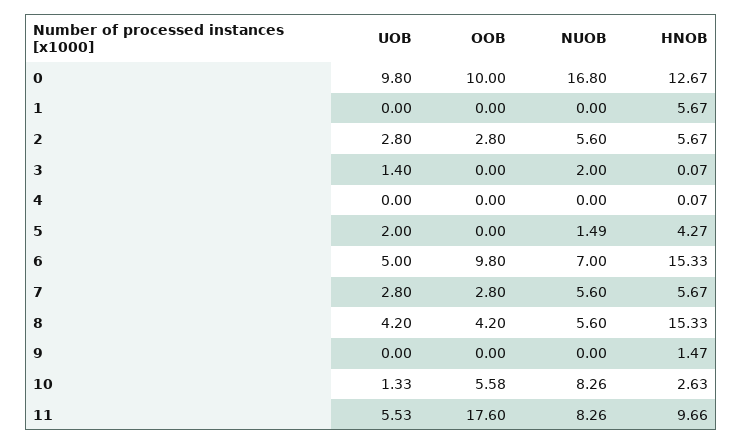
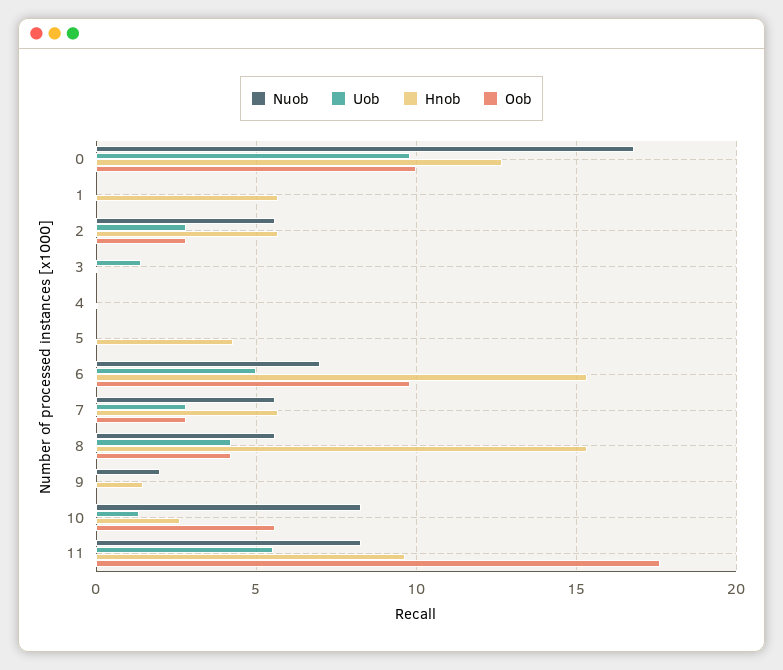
  {
    "UOB": {
      "0": 9.8,
      "1": 0,
      "2": 2.8,
      "3": 1.4,
      "4": 0,
-     "5": 2,
+     "5": 0,
      "6": 5,
      "7": 2.8,
      "8": 4.2,
      "9": 0,
      "10": 1.33,
      "11": 5.53
    },
    "OOB": {
      "0": 10,
      "1": 0,
      "2": 2.8,
      "3": 0,
      "4": 0,
      "5": 0,
      "6": 9.8,
      "7": 2.8,
      "8": 4.2,
      "9": 0,
      "10": 5.58,
      "11": 17.6
    },
    "NUOB": {
      "0": 16.8,
      "1": 0,
      "2": 5.6,
-     "3": 2,
+     "3": 0,
      "4": 0,
-     "5": 1.49,
+     "5": 0,
      "6": 7,
      "7": 5.6,
      "8": 5.6,
-     "9": 0,
+     "9": 2,
      "10": 8.26,
      "11": 8.26
    },
    "HNOB": {
      "0": 12.67,
      "1": 5.67,
      "2": 5.67,
      "3": 0.07,
      "4": 0.07,
      "5": 4.27,
      "6": 15.33,
      "7": 5.67,
      "8": 15.33,
      "9": 1.47,
      "10": 2.63,
      "11": 9.66
    }
  }

